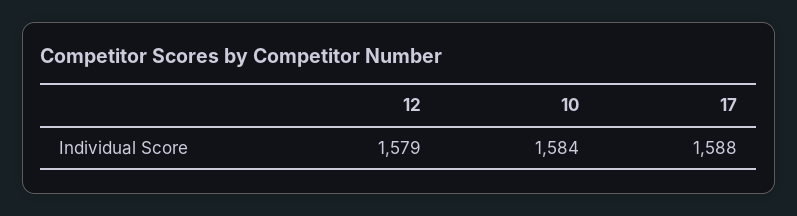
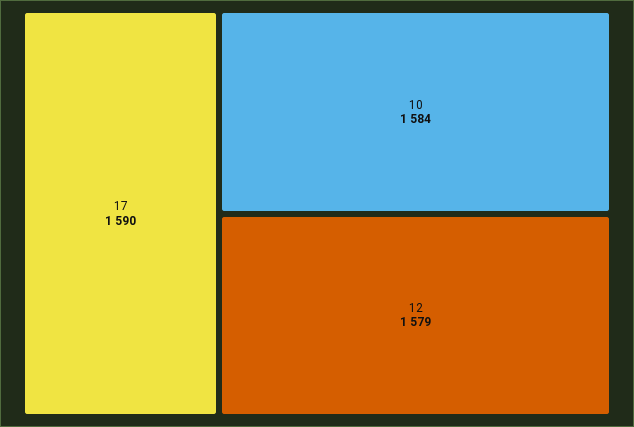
  {
    "12": 1579,
    "10": 1584,
-   "17": 1588
+   "17": 1590
  }

